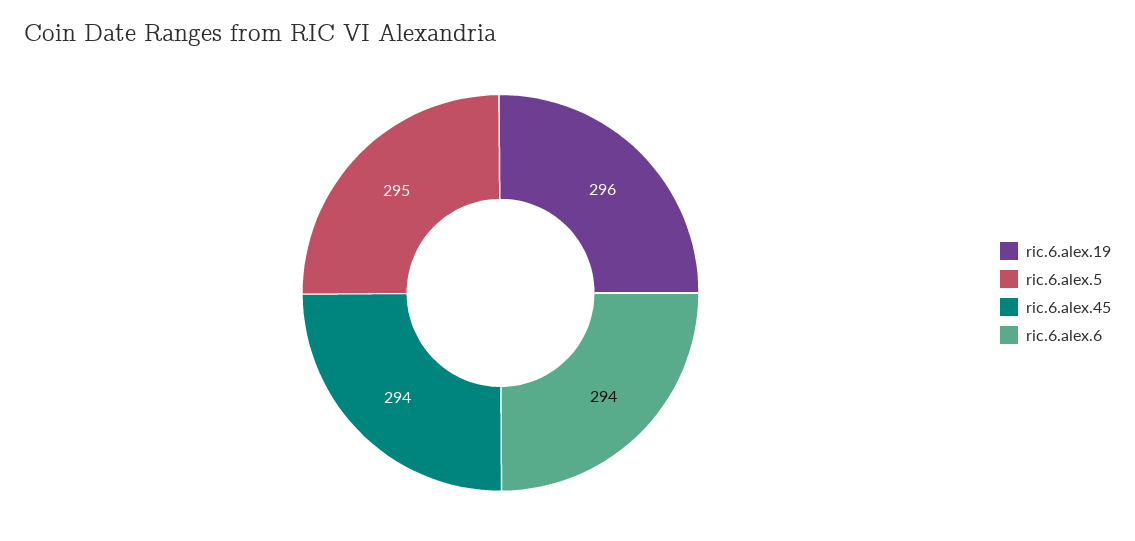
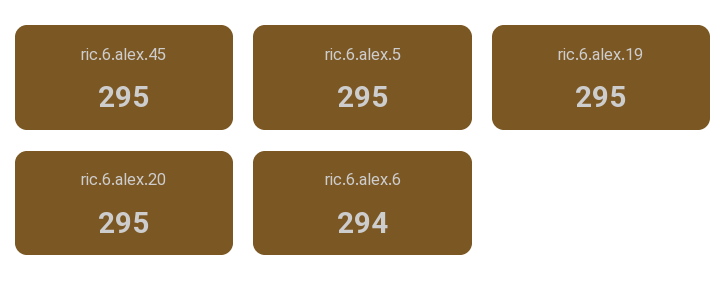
  {
-   "ric.6.alex.19": 296,
+   "ric.6.alex.19": 295,
    "ric.6.alex.5": 295,
-   "ric.6.alex.45": 294,
+   "ric.6.alex.45": 295,
-   "ric.6.alex.6": 294
+   "ric.6.alex.6": 294,
+   "ric.6.alex.20": 295
  }

